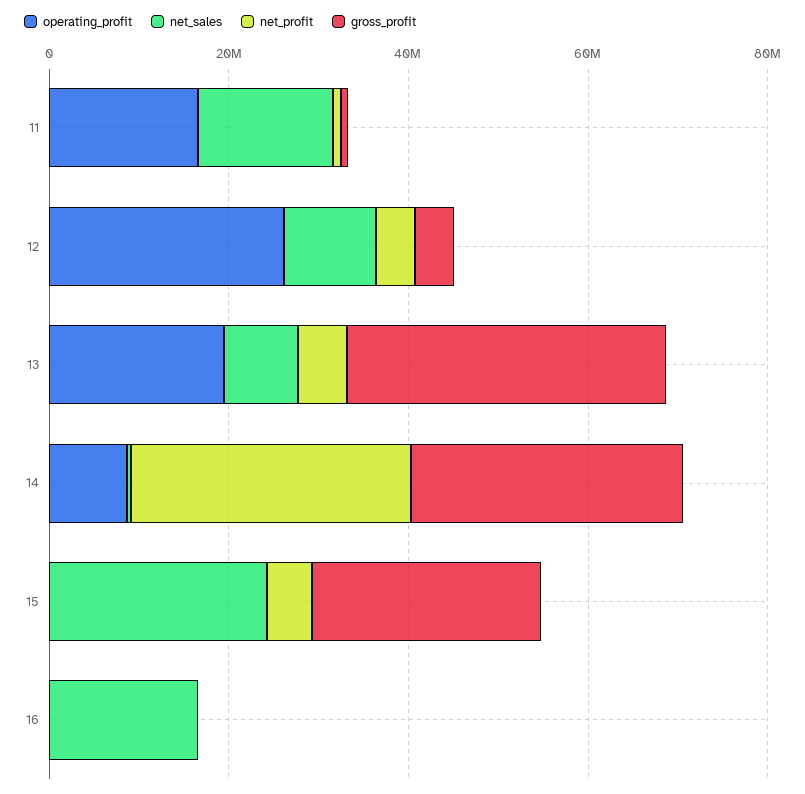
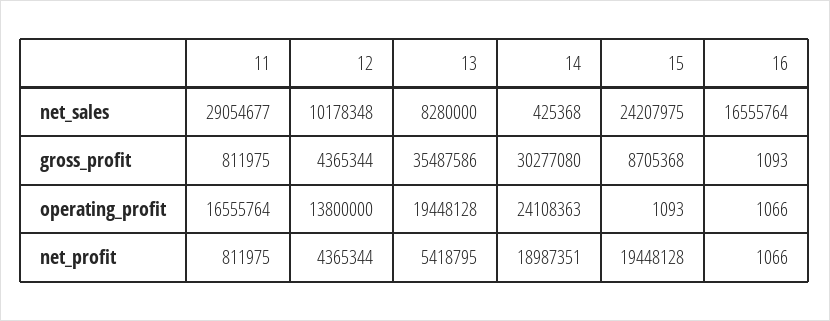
  {
    "operating_profit": {
      "11": 16555764,
-     "12": 25000000,
+     "12": 13800000,
      "13": 19448128,
-     "14": 10000000,
+     "14": 24108363,
      "15": 1093,
      "16": 1066
    },
    "net_sales": {
-     "11": 15000000,
+     "11": 29054677,
      "12": 10178348,
      "13": 8280000,
      "14": 425368,
      "15": 24207975,
      "16": 16555764
    },
    "net_profit": {
      "11": 811975,
      "12": 4365344,
      "13": 5418795,
-     "14": 30000000,
+     "14": 18987351,
-     "15": 5000000,
+     "15": 19448128,
      "16": 1066
    },
    "gross_profit": {
      "11": 811975,
      "12": 4365344,
      "13": 35487586,
      "14": 30277080,
-     "15": 25000000,
+     "15": 8705368,
      "16": 1093
    }
  }

